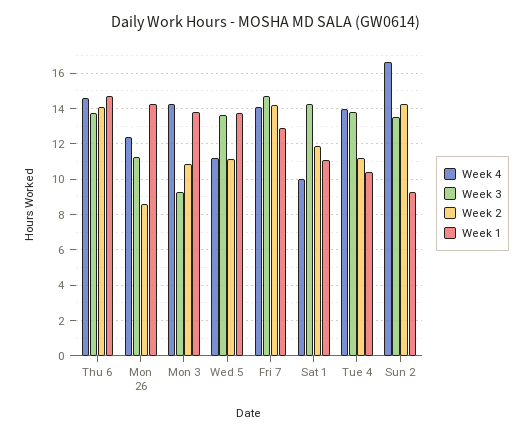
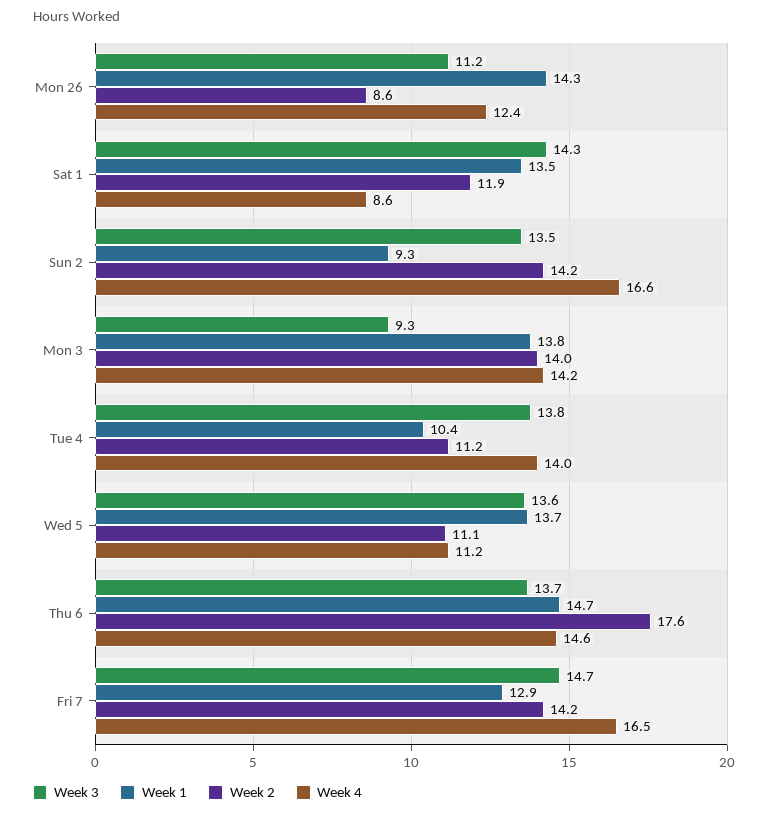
  {
    "Week 4": {
      "Thu 6": 14.6,
      "Mon 26": 12.4,
      "Mon 3": 14.2,
      "Wed 5": 11.2,
-     "Fri 7": 14,
+     "Fri 7": 16.5,
-     "Sat 1": 10,
+     "Sat 1": 8.6,
      "Tue 4": 14,
      "Sun 2": 16.6
    },
    "Week 3": {
      "Thu 6": 13.7,
      "Mon 26": 11.2,
      "Mon 3": 9.3,
      "Wed 5": 13.6,
      "Fri 7": 14.7,
      "Sat 1": 14.3,
      "Tue 4": 13.8,
      "Sun 2": 13.5
    },
    "Week 2": {
-     "Thu 6": 14,
+     "Thu 6": 17.6,
      "Mon 26": 8.6,
-     "Mon 3": 11,
+     "Mon 3": 14,
      "Wed 5": 11.1,
      "Fri 7": 14.2,
      "Sat 1": 11.9,
      "Tue 4": 11.2,
      "Sun 2": 14.2
    },
    "Week 1": {
      "Thu 6": 14.7,
      "Mon 26": 14.3,
      "Mon 3": 13.8,
      "Wed 5": 13.7,
      "Fri 7": 12.9,
-     "Sat 1": 11,
+     "Sat 1": 13.5,
      "Tue 4": 10.4,
      "Sun 2": 9.3
    }
  }

